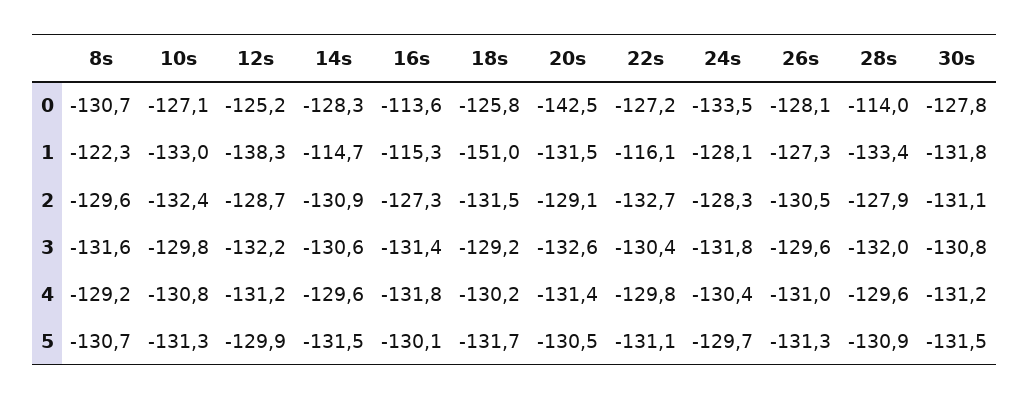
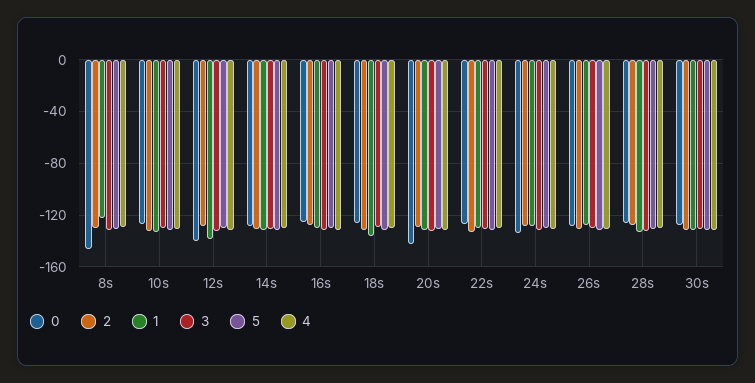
  {
    "0": {
-     "8s": -130.7,
+     "8s": -145,
      "10s": -127.1,
-     "12s": -125.2,
+     "12s": -140,
      "14s": -128.3,
-     "16s": -113.6,
+     "16s": -125,
      "18s": -125.8,
      "20s": -142.5,
      "22s": -127.2,
      "24s": -133.5,
      "26s": -128.1,
-     "28s": -114,
+     "28s": -125,
      "30s": -127.8
    },
    "1": {
      "8s": -122.3,
      "10s": -133,
      "12s": -138.3,
-     "14s": -114.7,
+     "14s": -130,
-     "16s": -115.3,
+     "16s": -130,
-     "18s": -151,
+     "18s": -135,
      "20s": -131.5,
-     "22s": -116.1,
+     "22s": -130,
      "24s": -128.1,
      "26s": -127.3,
      "28s": -133.4,
      "30s": -131.8
    },
    "2": {
      "8s": -129.6,
      "10s": -132.4,
      "12s": -128.7,
      "14s": -130.9,
      "16s": -127.3,
      "18s": -131.5,
      "20s": -129.1,
      "22s": -132.7,
      "24s": -128.3,
      "26s": -130.5,
      "28s": -127.9,
      "30s": -131.1
    },
    "3": {
      "8s": -131.6,
      "10s": -129.8,
      "12s": -132.2,
      "14s": -130.6,
      "16s": -131.4,
      "18s": -129.2,
      "20s": -132.6,
      "22s": -130.4,
      "24s": -131.8,
      "26s": -129.6,
      "28s": -132,
      "30s": -130.8
    },
    "4": {
      "8s": -129.2,
      "10s": -130.8,
      "12s": -131.2,
      "14s": -129.6,
      "16s": -131.8,
      "18s": -130.2,
      "20s": -131.4,
      "22s": -129.8,
      "24s": -130.4,
      "26s": -131,
      "28s": -129.6,
      "30s": -131.2
    },
    "5": {
      "8s": -130.7,
      "10s": -131.3,
      "12s": -129.9,
      "14s": -131.5,
      "16s": -130.1,
      "18s": -131.7,
      "20s": -130.5,
      "22s": -131.1,
      "24s": -129.7,
      "26s": -131.3,
      "28s": -130.9,
      "30s": -131.5
    }
  }

